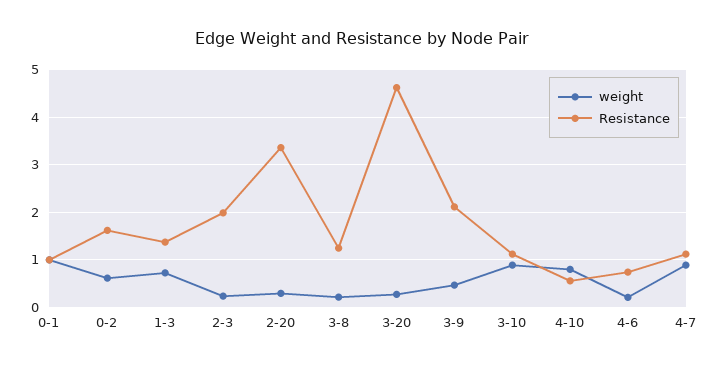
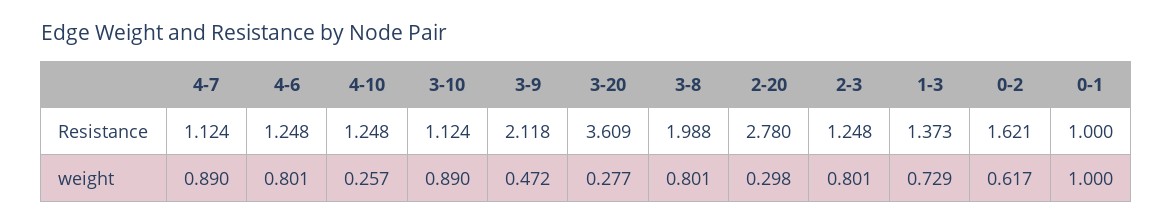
  {
    "weight": {
      "0-1": 1,
      "0-2": 0.617,
      "1-3": 0.729,
-     "2-3": 0.2,
+     "2-3": 0.801,
      "2-20": 0.298,
-     "3-8": 0.2,
+     "3-8": 0.801,
      "3-20": 0.277,
      "3-9": 0.472,
      "3-10": 0.89,
-     "4-10": 0.8,
+     "4-10": 0.257,
-     "4-6": 0.2,
+     "4-6": 0.801,
      "4-7": 0.89
    },
    "Resistance": {
      "0-1": 1,
      "0-2": 1.621,
      "1-3": 1.373,
-     "2-3": 2,
+     "2-3": 1.248,
-     "2-20": 3.4,
+     "2-20": 2.78,
-     "3-8": 1.2,
+     "3-8": 1.988,
-     "3-20": 4.6,
+     "3-20": 3.609,
      "3-9": 2.118,
      "3-10": 1.124,
-     "4-10": 0.6,
+     "4-10": 1.248,
-     "4-6": 0.8,
+     "4-6": 1.248,
      "4-7": 1.124
    }
  }

